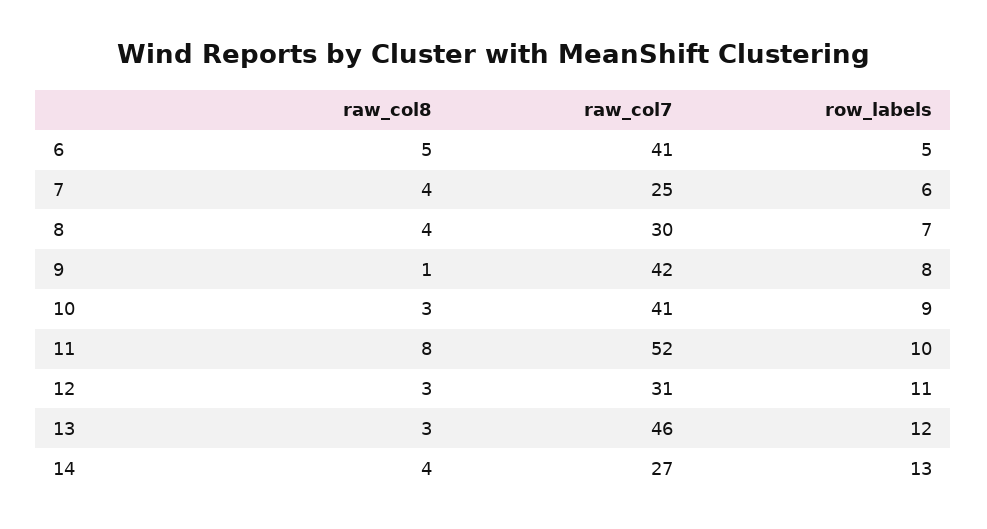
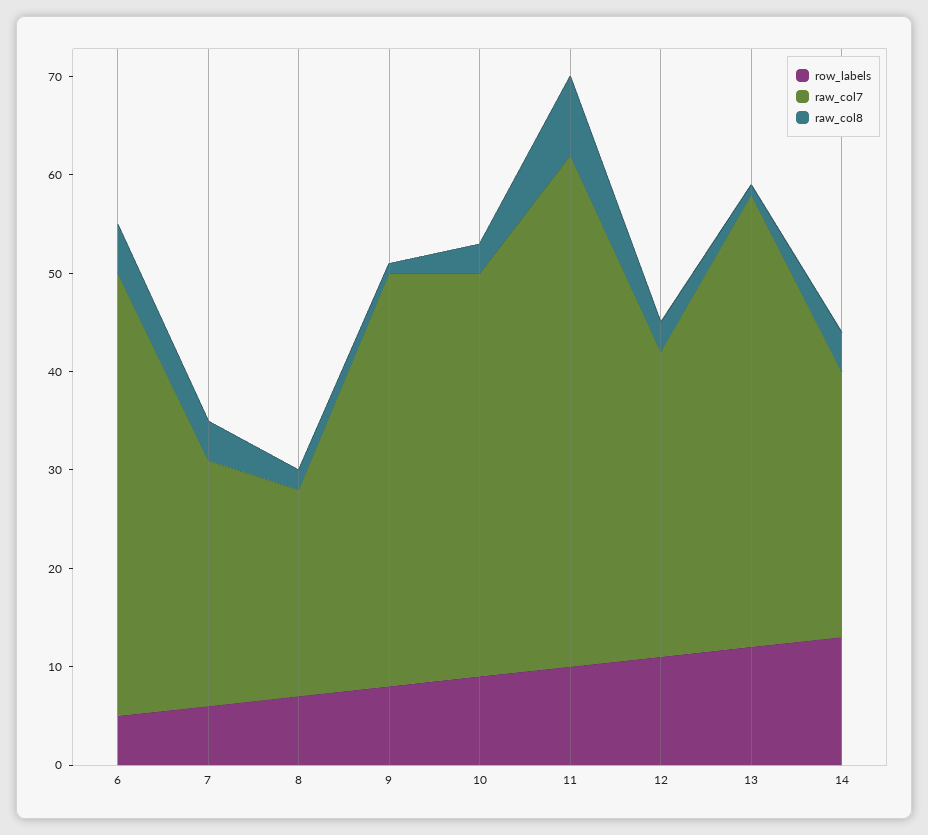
  {
    "raw_col8": {
      "6": 5,
      "7": 4,
-     "8": 4,
+     "8": 2,
      "9": 1,
      "10": 3,
      "11": 8,
      "12": 3,
-     "13": 3,
+     "13": 1,
      "14": 4
    },
    "raw_col7": {
-     "6": 41,
+     "6": 45,
      "7": 25,
-     "8": 30,
+     "8": 21,
      "9": 42,
      "10": 41,
      "11": 52,
      "12": 31,
      "13": 46,
      "14": 27
    },
    "row_labels": {
      "6": 5,
      "7": 6,
      "8": 7,
      "9": 8,
      "10": 9,
      "11": 10,
      "12": 11,
      "13": 12,
      "14": 13
    }
  }

